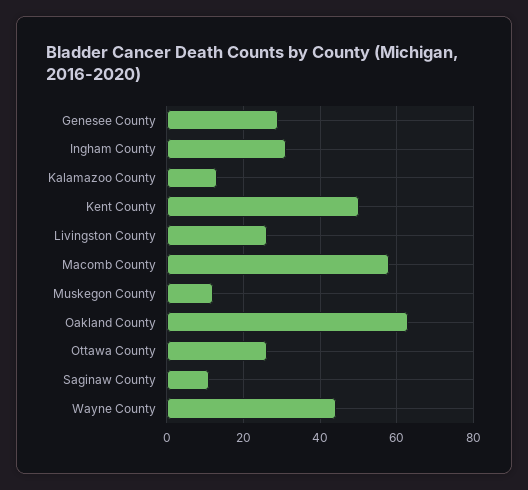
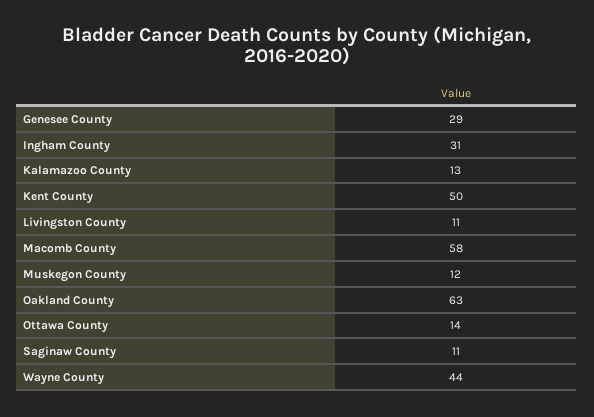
  {
    "Genesee County": 29,
    "Ingham County": 31,
    "Kalamazoo County": 13,
    "Kent County": 50,
-   "Livingston County": 25,
+   "Livingston County": 11,
    "Macomb County": 58,
    "Muskegon County": 12,
    "Oakland County": 63,
-   "Ottawa County": 25,
+   "Ottawa County": 14,
    "Saginaw County": 11,
    "Wayne County": 44
  }

